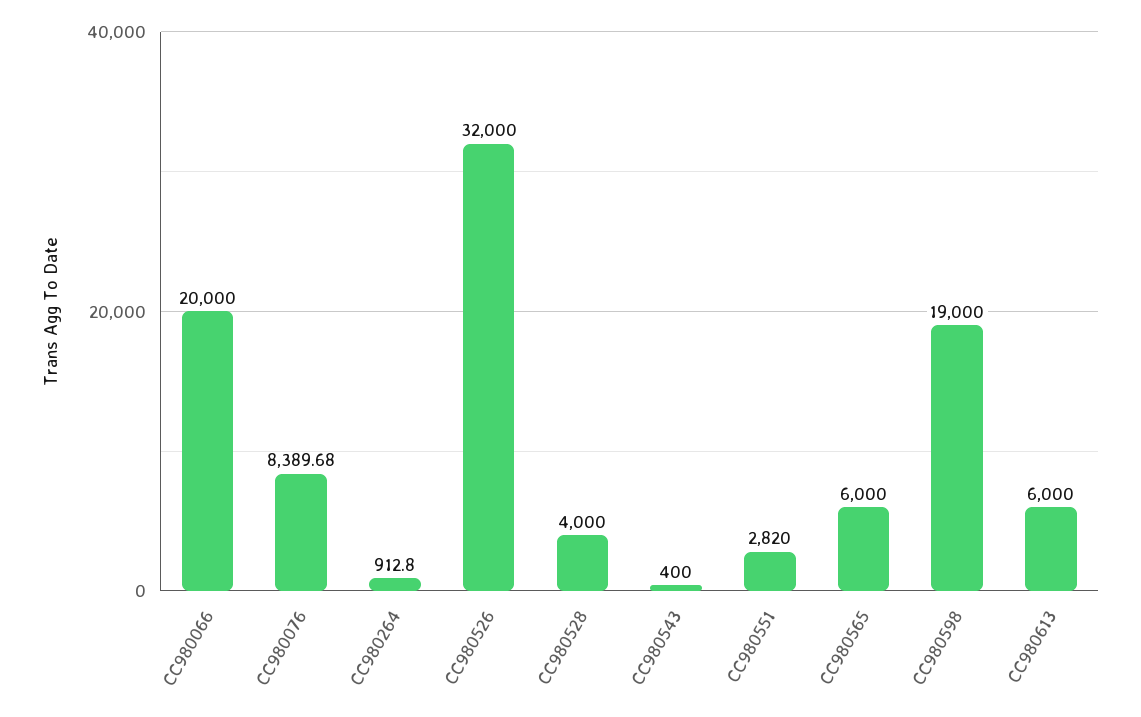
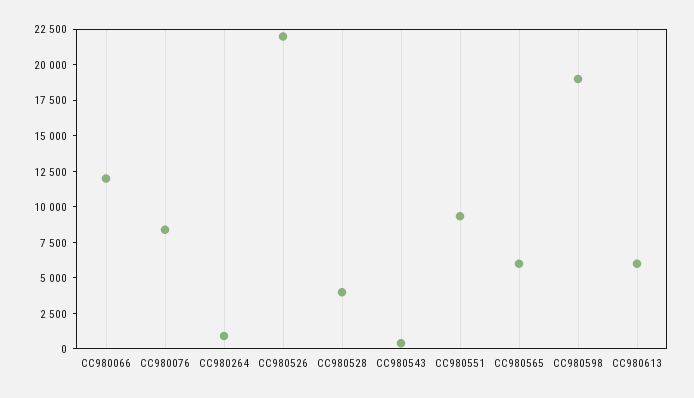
  {
-   "CC980066": 20000,
+   "CC980066": 12500,
    "CC980076": 8389.68,
    "CC980264": 912.8,
-   "CC980526": 32000,
+   "CC980526": 22500,
    "CC980528": 4000,
    "CC980543": 400,
-   "CC980551": 2820,
+   "CC980551": 10000,
    "CC980565": 6000,
    "CC980598": 19000,
    "CC980613": 6000
  }

